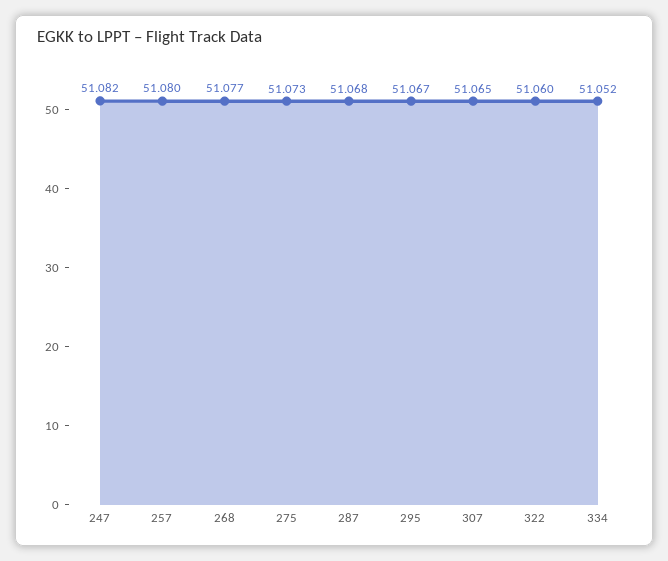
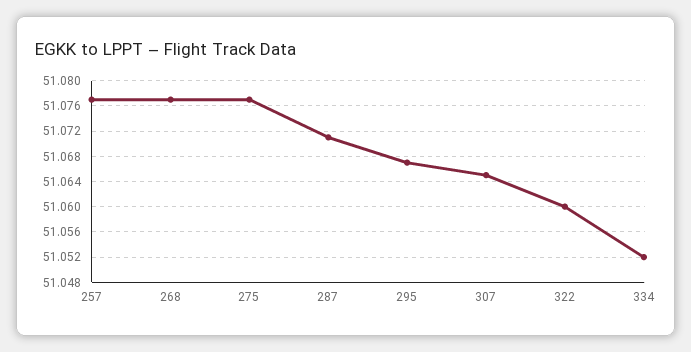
  {
-   "247": 51.082,
-   "257": 51.08,
+   "257": 51.077,
    "268": 51.077,
-   "275": 51.073,
+   "275": 51.077,
-   "287": 51.068,
+   "287": 51.071,
    "295": 51.067,
    "307": 51.065,
    "322": 51.06,
    "334": 51.052
  }

